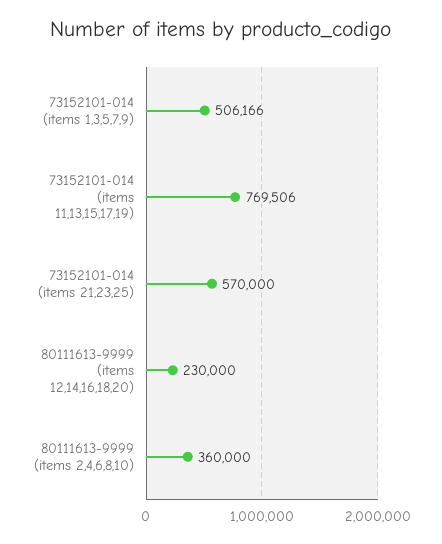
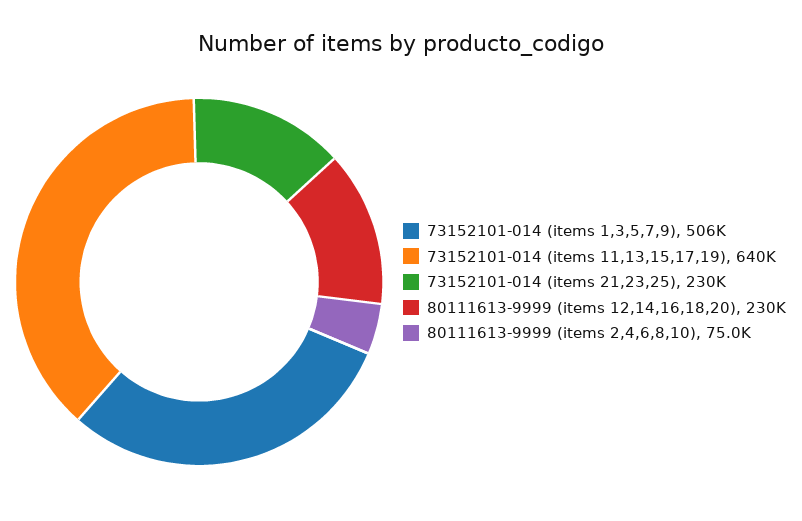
  {
    "73152101-014 (items 1,3,5,7,9)": 506166,
-   "73152101-014 (items 11,13,15,17,19)": 769506,
+   "73152101-014 (items 11,13,15,17,19)": 640000,
-   "73152101-014 (items 21,23,25)": 570000,
+   "73152101-014 (items 21,23,25)": 230000,
    "80111613-9999 (items 12,14,16,18,20)": 230000,
-   "80111613-9999 (items 2,4,6,8,10)": 360000
+   "80111613-9999 (items 2,4,6,8,10)": 75000
  }

